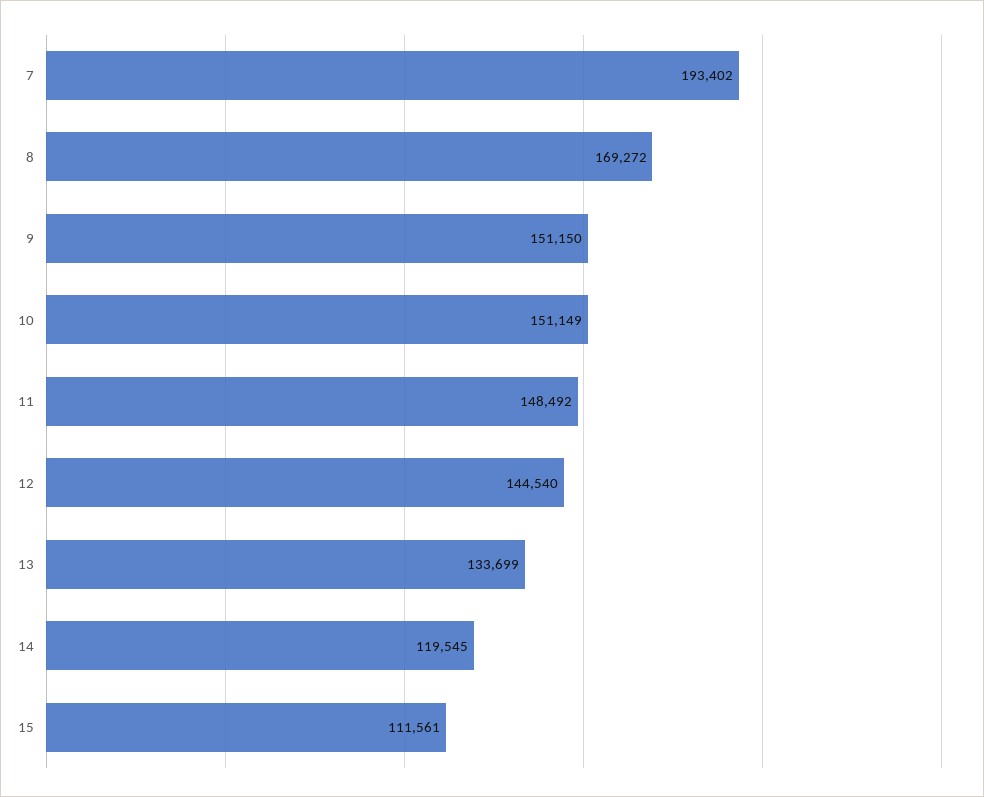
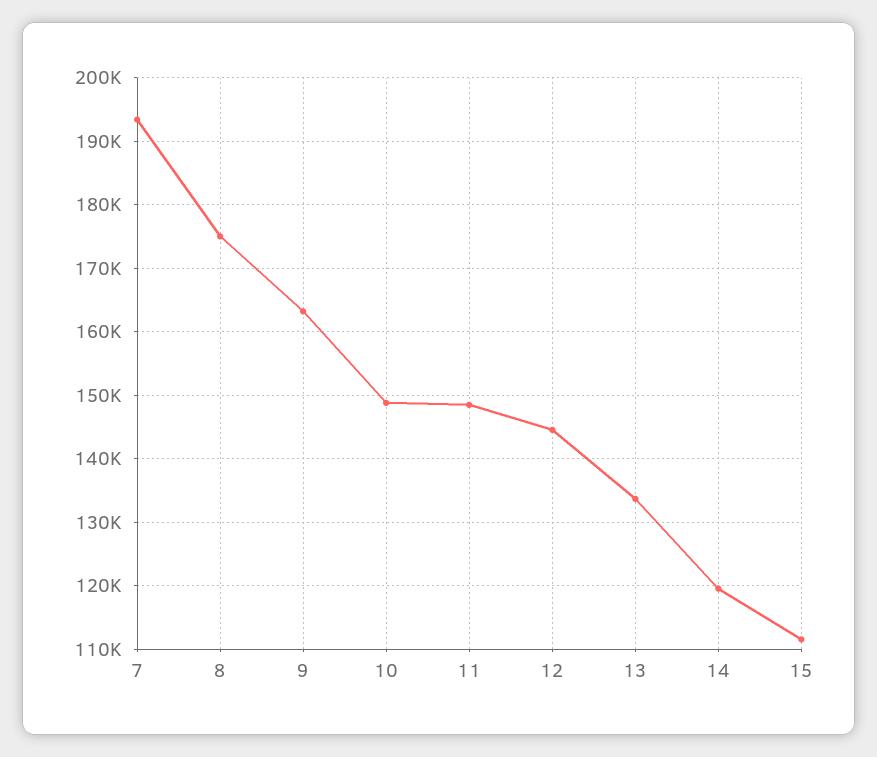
  {
    "7": 193402,
-   "8": 169272,
+   "8": 175000,
-   "9": 151150,
+   "9": 163000,
-   "10": 151149,
+   "10": 149000,
    "11": 148492,
    "12": 144540,
    "13": 133699,
    "14": 119545,
    "15": 111561
  }

